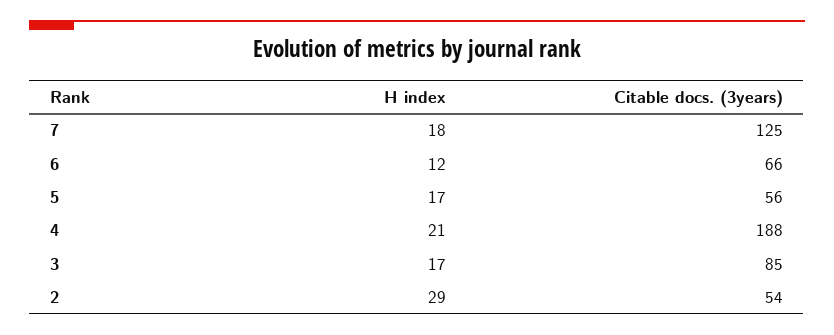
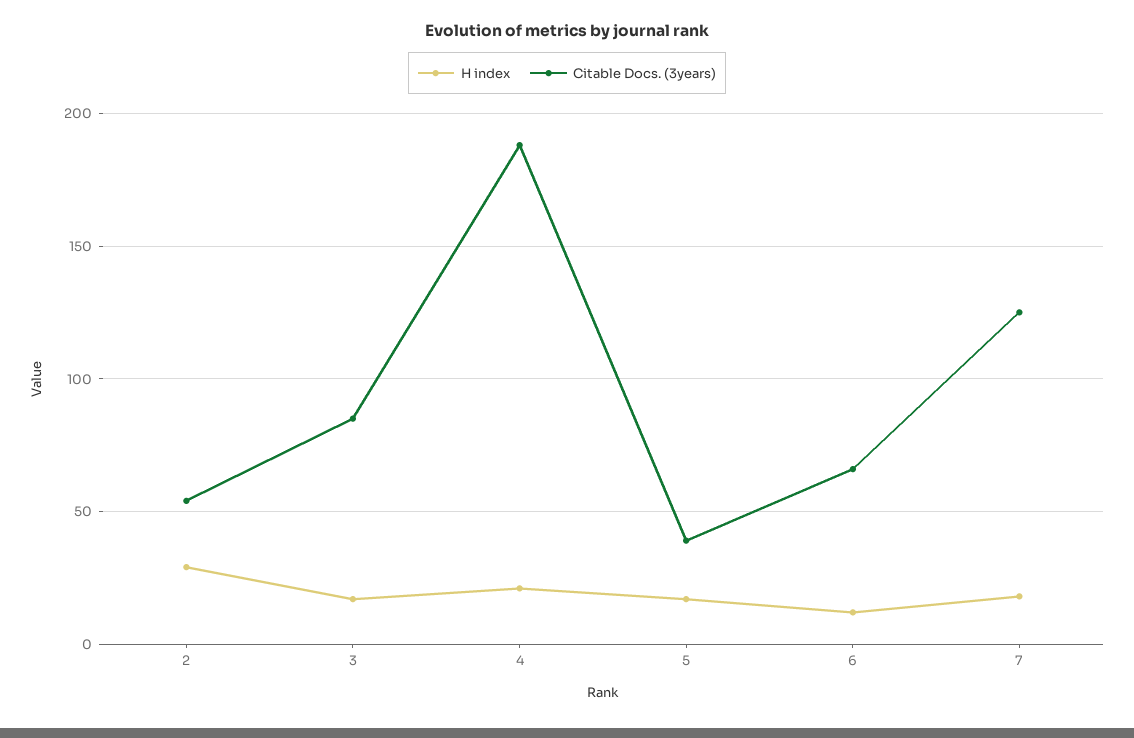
  {
    "H index": {
      "7": 18,
      "6": 12,
      "5": 17,
      "4": 21,
      "3": 17,
      "2": 29
    },
    "Citable docs. (3years)": {
      "7": 125,
      "6": 66,
-     "5": 56,
+     "5": 40,
      "4": 188,
      "3": 85,
      "2": 54
    }
  }

